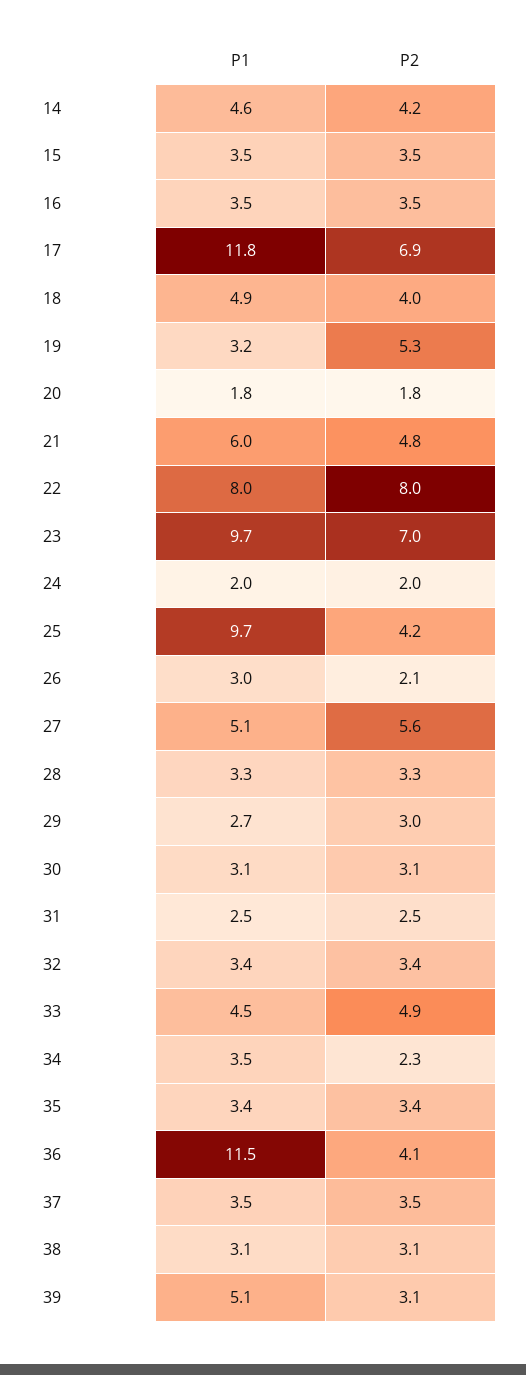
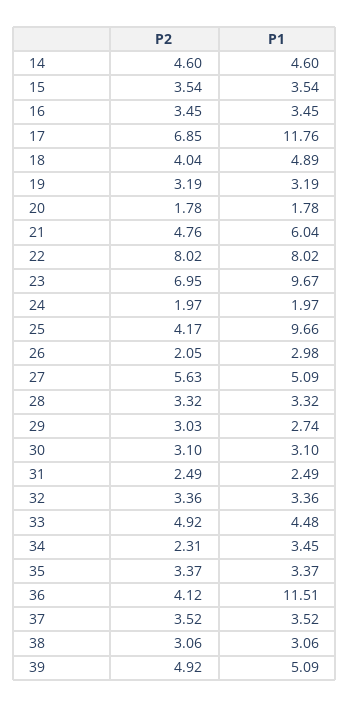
  {
    "P1": {
      "14": 4.6,
      "15": 3.54,
      "16": 3.45,
      "17": 11.76,
      "18": 4.89,
      "19": 3.19,
      "20": 1.78,
      "21": 6.04,
      "22": 8.02,
      "23": 9.67,
      "24": 1.97,
      "25": 9.66,
      "26": 2.98,
      "27": 5.09,
      "28": 3.32,
      "29": 2.74,
      "30": 3.1,
      "31": 2.49,
      "32": 3.36,
      "33": 4.48,
      "34": 3.45,
      "35": 3.37,
      "36": 11.51,
      "37": 3.52,
      "38": 3.06,
      "39": 5.09
    },
    "P2": {
-     "14": 4.2,
+     "14": 4.6,
      "15": 3.54,
      "16": 3.45,
      "17": 6.85,
      "18": 4.04,
-     "19": 5.3,
+     "19": 3.19,
      "20": 1.78,
      "21": 4.76,
      "22": 8.02,
      "23": 6.95,
      "24": 1.97,
      "25": 4.17,
      "26": 2.05,
      "27": 5.63,
      "28": 3.32,
      "29": 3.03,
      "30": 3.1,
      "31": 2.49,
      "32": 3.36,
      "33": 4.92,
      "34": 2.31,
      "35": 3.37,
      "36": 4.12,
      "37": 3.52,
      "38": 3.06,
-     "39": 3.1
+     "39": 4.92
    }
  }

